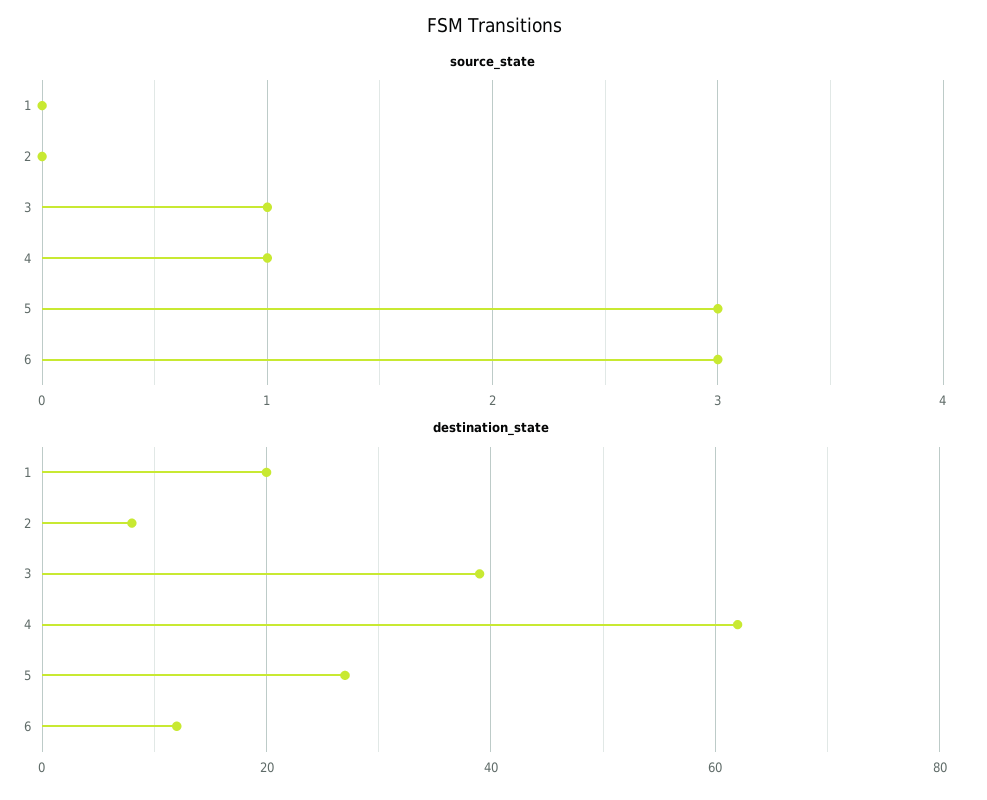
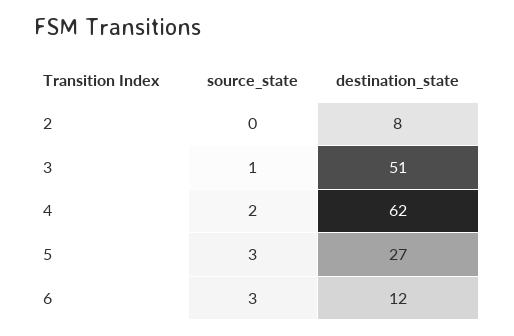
  {
    "source_state": {
-     "1": 0,
      "2": 0,
      "3": 1,
-     "4": 1,
+     "4": 2,
      "5": 3,
      "6": 3
    },
    "destination_state": {
-     "1": 20,
      "2": 8,
-     "3": 40,
+     "3": 51,
      "4": 62,
      "5": 27,
      "6": 12
    }
  }

